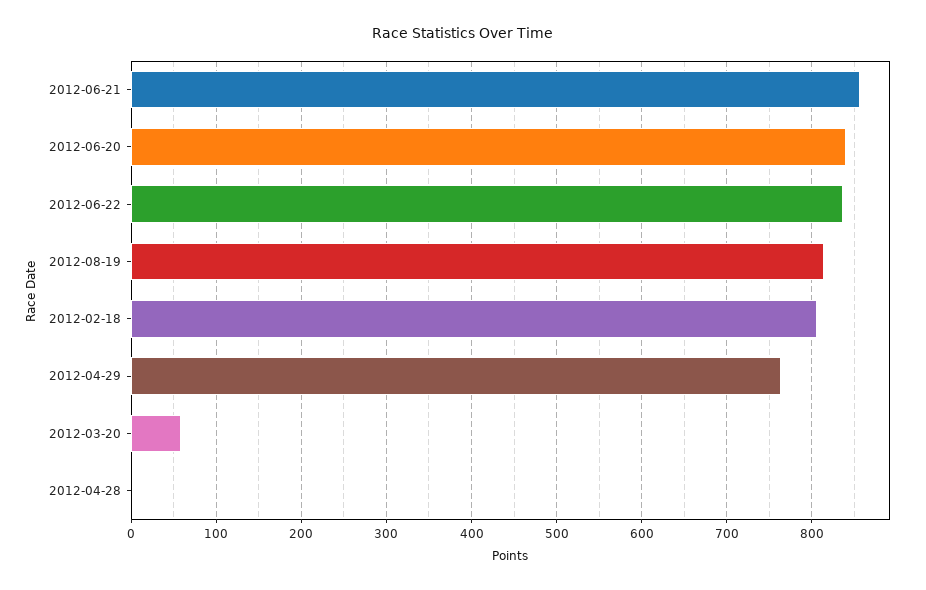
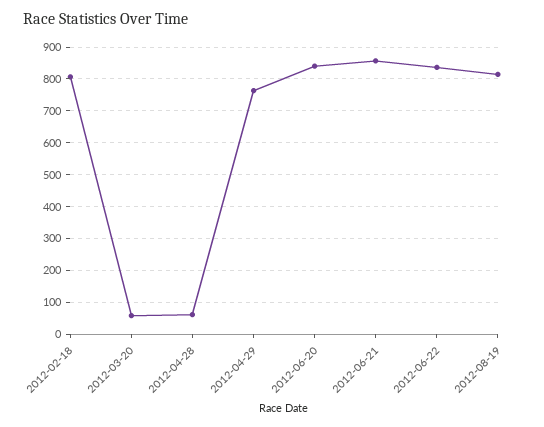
  {
    "2012-06-21": 860,
    "2012-06-20": 840,
    "2012-06-22": 840,
    "2012-08-19": 810,
    "2012-02-18": 810,
    "2012-04-29": 760,
    "2012-03-20": 60,
-   "2012-04-28": 0
+   "2012-04-28": 60
  }

